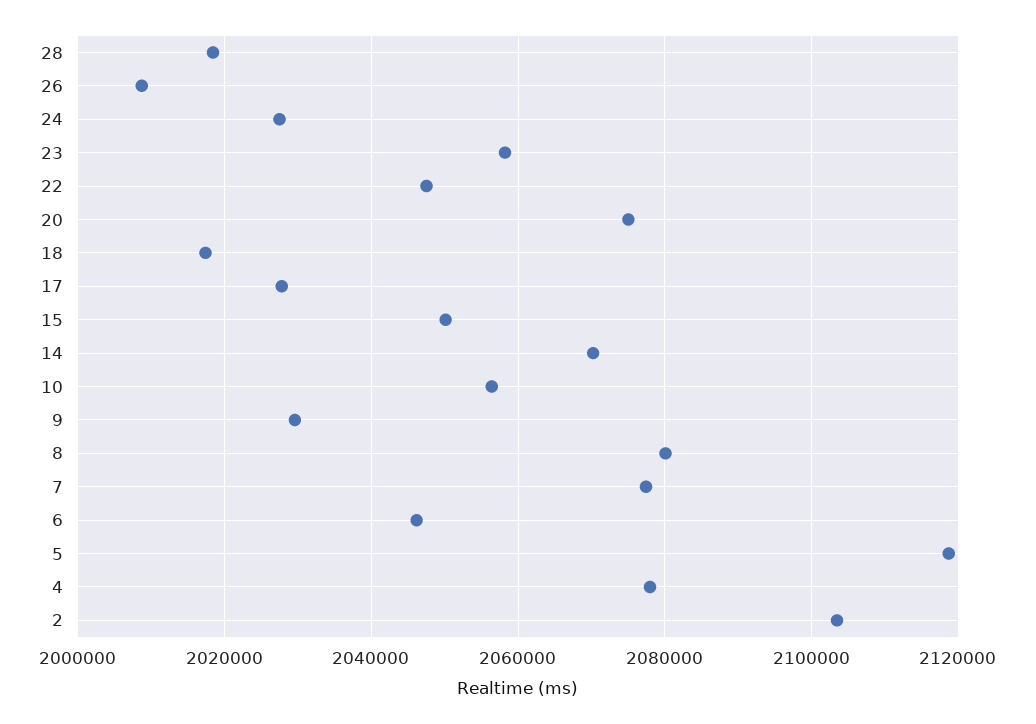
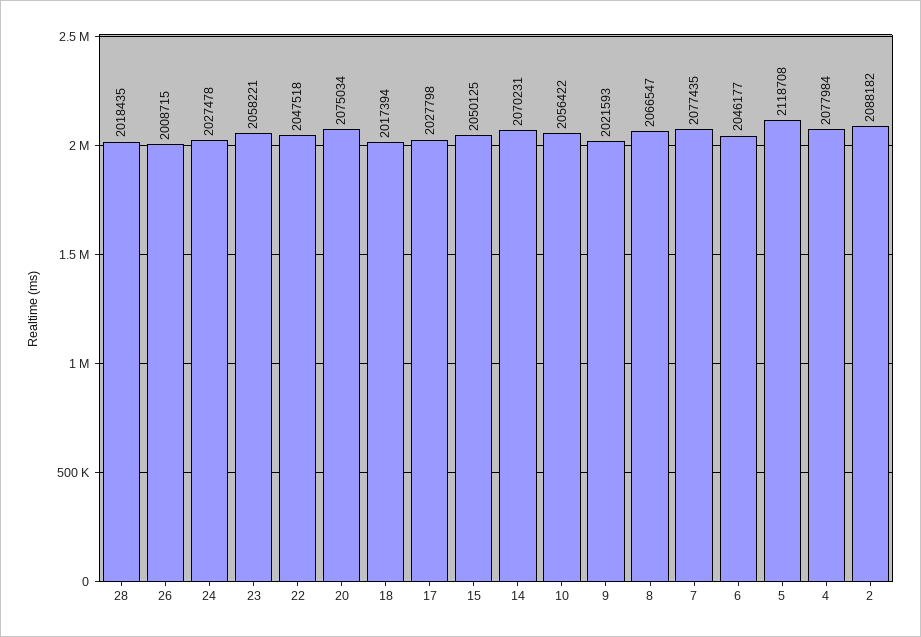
  {
    "28": 2018435,
    "26": 2008715,
    "24": 2027478,
    "23": 2058221,
    "22": 2047518,
    "20": 2075034,
    "18": 2017394,
    "17": 2027798,
    "15": 2050125,
    "14": 2070231,
    "10": 2056422,
-   "9": 2030000,
+   "9": 2021593,
-   "8": 2080000,
+   "8": 2066547,
    "7": 2077435,
    "6": 2046177,
    "5": 2118708,
    "4": 2077984,
-   "2": 2104000
+   "2": 2088182
  }

